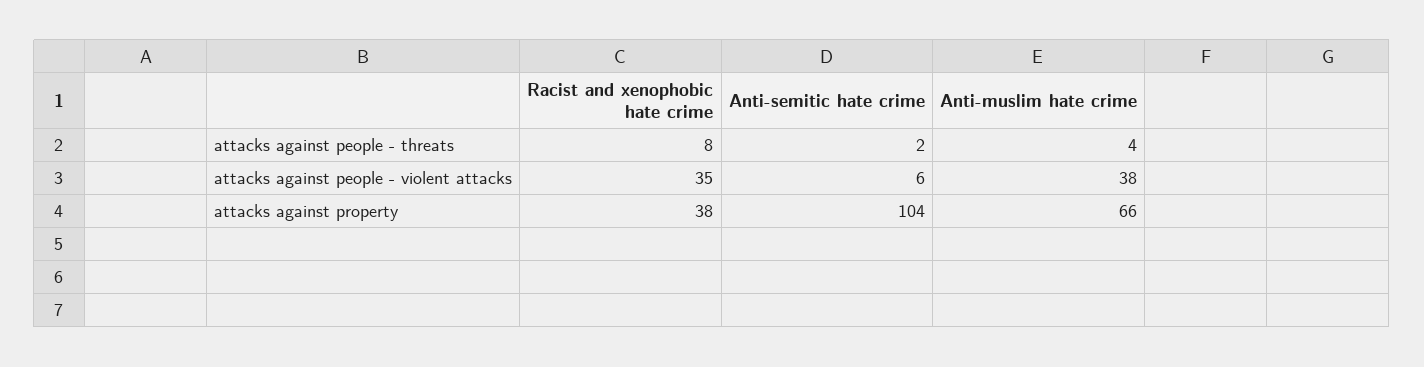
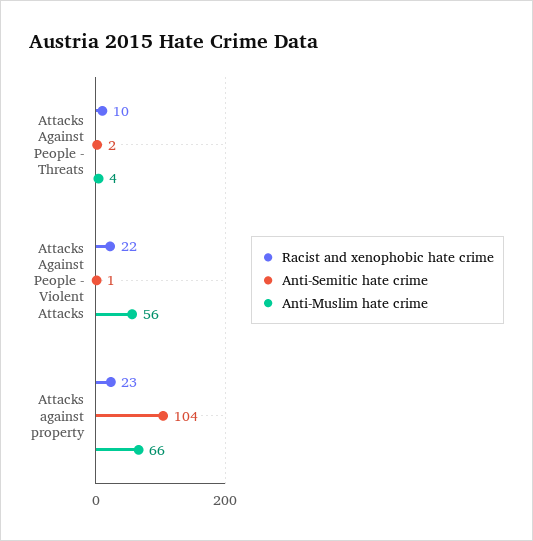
  {
    "Racist and xenophobic hate crime": {
-     "attacks against people - threats": 8,
+     "attacks against people - threats": 10,
-     "attacks against people - violent attacks": 35,
+     "attacks against people - violent attacks": 22,
-     "attacks against property": 38
+     "attacks against property": 23
    },
    "Anti-semitic hate crime": {
      "attacks against people - threats": 2,
-     "attacks against people - violent attacks": 6,
+     "attacks against people - violent attacks": 1,
      "attacks against property": 104
    },
    "Anti-muslim hate crime": {
      "attacks against people - threats": 4,
-     "attacks against people - violent attacks": 38,
+     "attacks against people - violent attacks": 56,
      "attacks against property": 66
    }
  }

